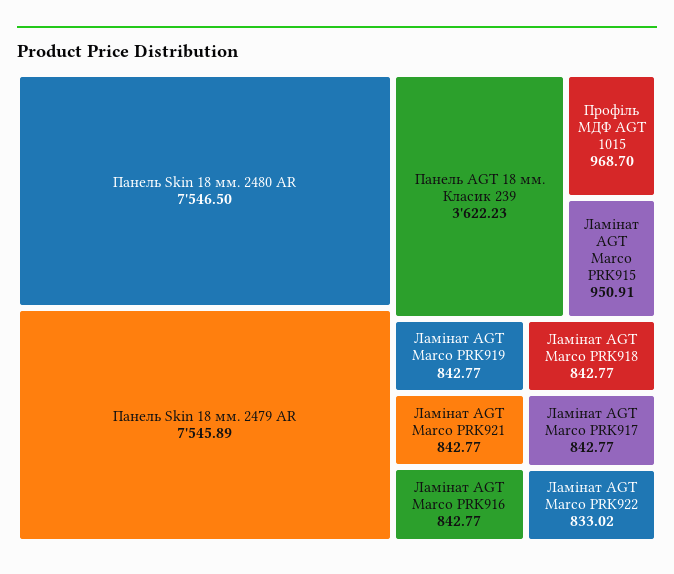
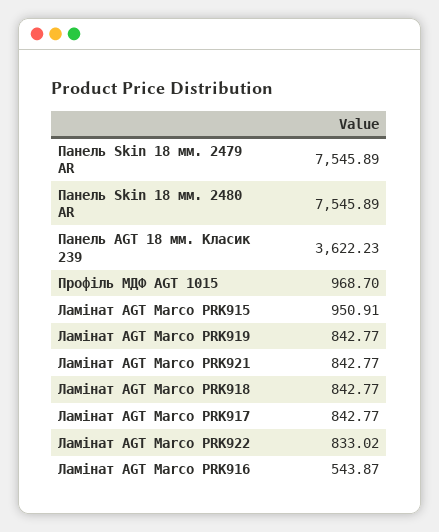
  {
-   "Панель Skin 18 мм. 2480 AR": 7546.5,
+   "Панель Skin 18 мм. 2480 AR": 7545.89,
    "Панель Skin 18 мм. 2479 AR": 7545.89,
    "Панель AGT 18 мм. Класик 239": 3622.23,
    "Профіль МДФ AGT 1015": 968.7,
    "Ламінат AGT Marco PRK915": 950.91,
    "Ламінат AGT Marco PRK919": 842.77,
    "Ламінат AGT Marco PRK921": 842.77,
-   "Ламінат AGT Marco PRK916": 842.77,
+   "Ламінат AGT Marco PRK916": 543.87,
    "Ламінат AGT Marco PRK918": 842.77,
    "Ламінат AGT Marco PRK917": 842.77,
    "Ламінат AGT Marco PRK922": 833.02
  }

